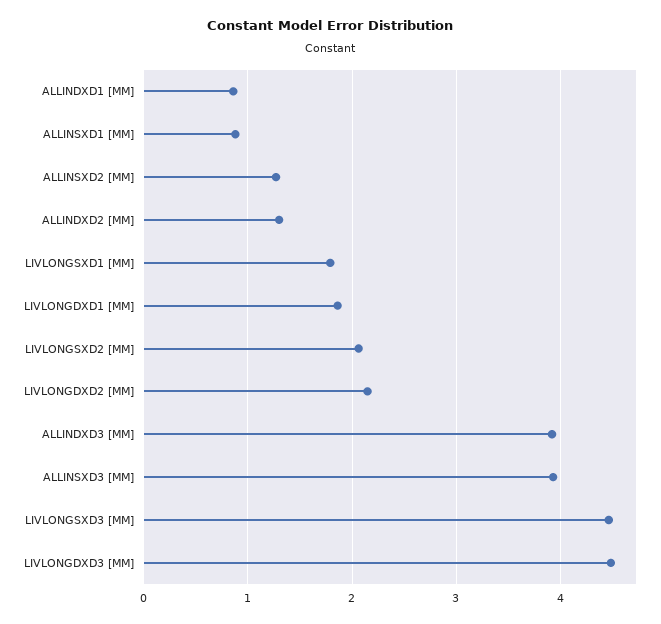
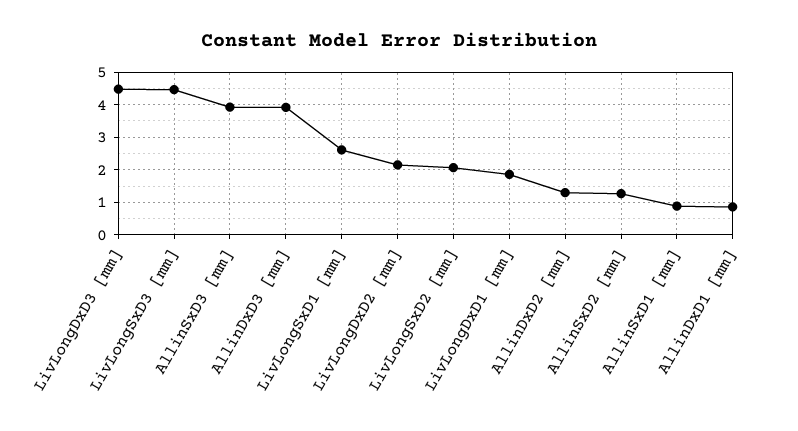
  {
    "ALLINDXD1 [MM]": 0.9,
    "ALLINSXD1 [MM]": 0.9,
    "ALLINSXD2 [MM]": 1.3,
    "ALLINDXD2 [MM]": 1.3,
-   "LIVLONGSXD1 [MM]": 1.8,
+   "LIVLONGSXD1 [MM]": 2.6,
    "LIVLONGDXD1 [MM]": 1.9,
    "LIVLONGSXD2 [MM]": 2.1,
    "LIVLONGDXD2 [MM]": 2.1,
    "ALLINDXD3 [MM]": 3.9,
    "ALLINSXD3 [MM]": 3.9,
    "LIVLONGSXD3 [MM]": 4.5,
    "LIVLONGDXD3 [MM]": 4.5
  }

